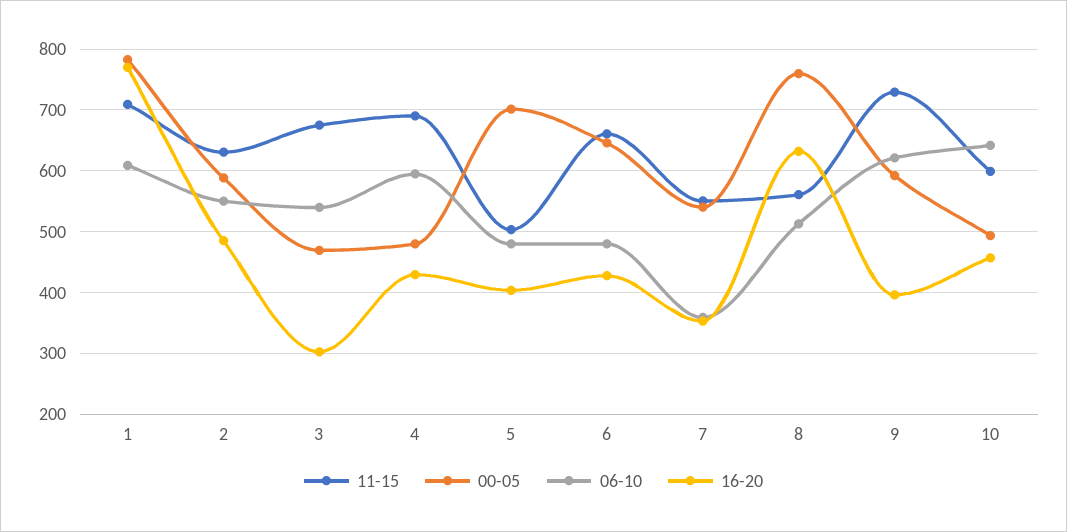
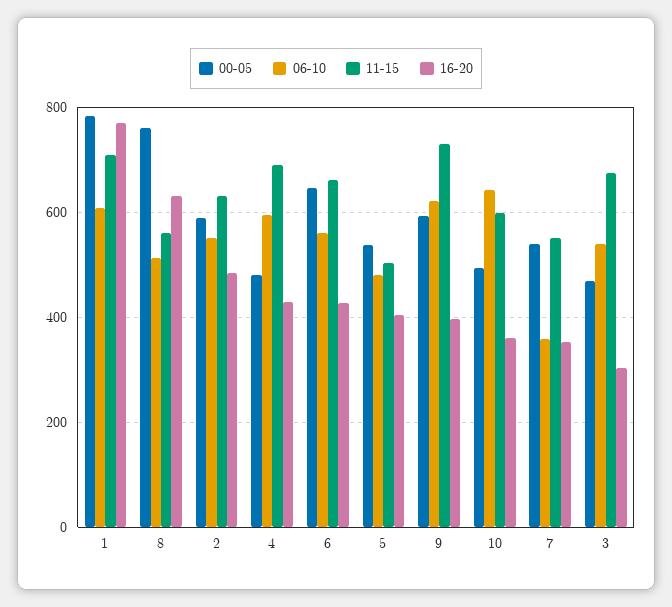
  {
    "11-15": {
      "1": 710,
      "2": 630,
      "3": 670,
      "4": 690,
      "5": 500,
      "6": 660,
      "7": 550,
      "8": 560,
      "9": 730,
      "10": 600
    },
    "00-05": {
      "1": 780,
      "2": 590,
      "3": 470,
      "4": 480,
-     "5": 700,
+     "5": 540,
      "6": 650,
      "7": 540,
      "8": 760,
      "9": 590,
      "10": 490
    },
    "06-10": {
      "1": 610,
      "2": 550,
      "3": 540,
      "4": 590,
      "5": 480,
-     "6": 480,
+     "6": 560,
      "7": 360,
      "8": 510,
      "9": 620,
      "10": 640
    },
    "16-20": {
      "1": 770,
      "2": 490,
      "3": 300,
      "4": 430,
      "5": 400,
      "6": 430,
      "7": 350,
      "8": 630,
      "9": 400,
-     "10": 460
+     "10": 360
    }
  }

